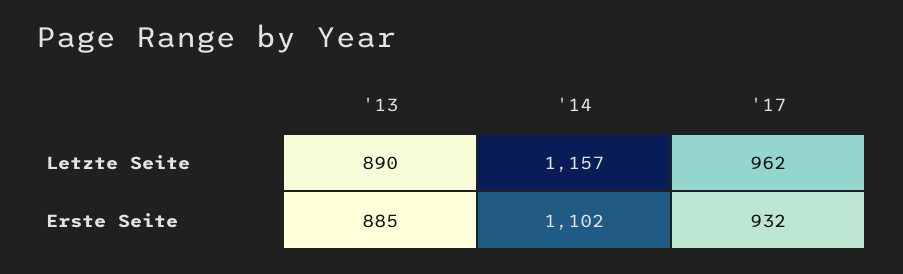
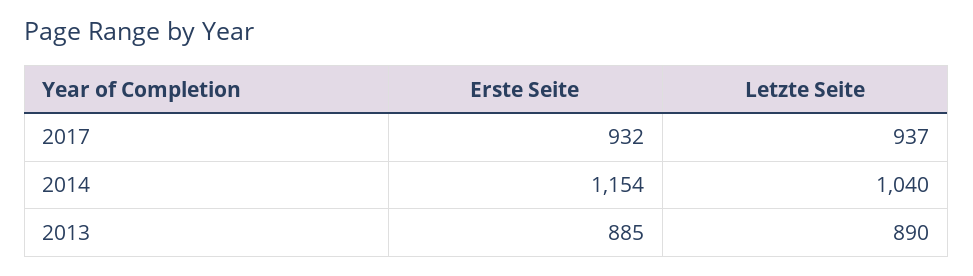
  {
    "'13": {
      "Letzte Seite": 890,
      "Erste Seite": 885
    },
    "'14": {
-     "Letzte Seite": 1157,
+     "Letzte Seite": 1040,
-     "Erste Seite": 1102
+     "Erste Seite": 1154
    },
    "'17": {
-     "Letzte Seite": 962,
+     "Letzte Seite": 937,
      "Erste Seite": 932
    }
  }

